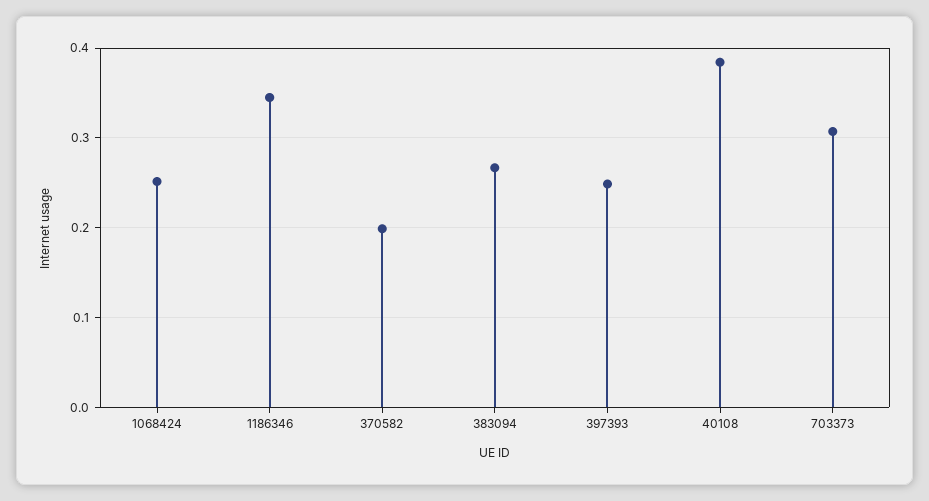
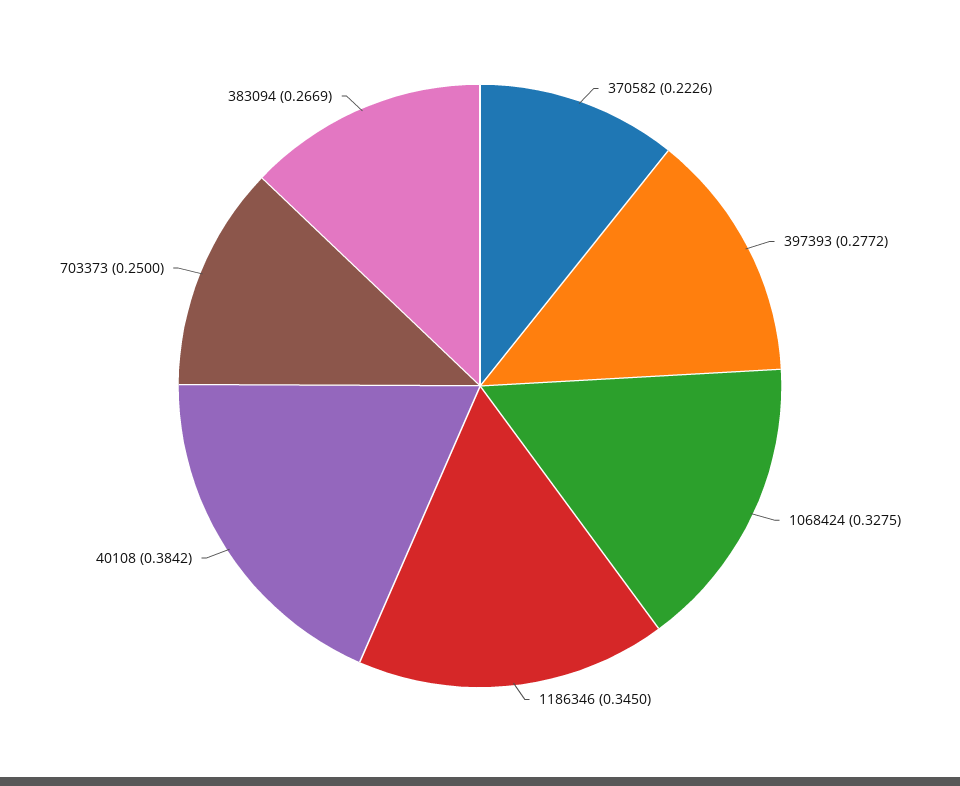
  {
-   "1068424": 0.25,
+   "1068424": 0.3275,
    "1186346": 0.345,
-   "370582": 0.2,
+   "370582": 0.2226,
    "383094": 0.2669,
-   "397393": 0.25,
+   "397393": 0.2772,
    "40108": 0.3842,
-   "703373": 0.31
+   "703373": 0.25
  }

